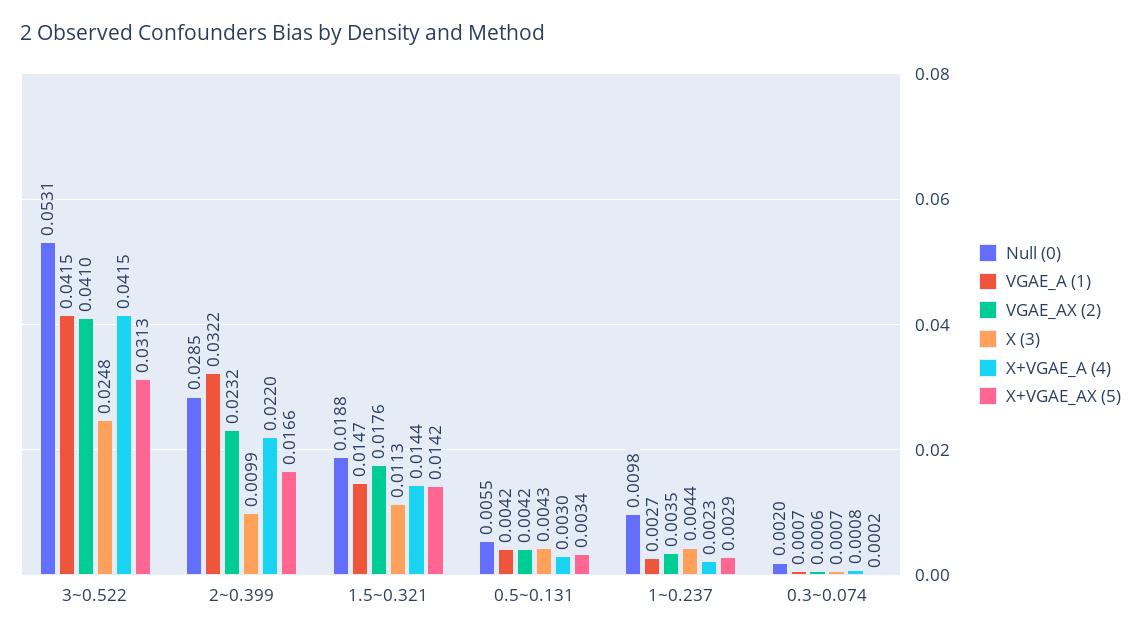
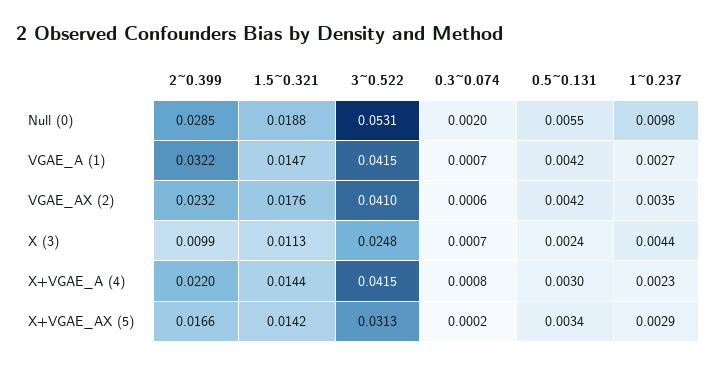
  {
    "Null (0)": {
      "3~0.522": 0.0531,
      "2~0.399": 0.0285,
      "1.5~0.321": 0.0188,
      "0.5~0.131": 0.0055,
      "1~0.237": 0.0098,
      "0.3~0.074": 0.002
    },
    "VGAE_A (1)": {
      "3~0.522": 0.0415,
      "2~0.399": 0.0322,
      "1.5~0.321": 0.0147,
      "0.5~0.131": 0.0042,
      "1~0.237": 0.0027,
      "0.3~0.074": 0.0007
    },
    "VGAE_AX (2)": {
      "3~0.522": 0.041,
      "2~0.399": 0.0232,
      "1.5~0.321": 0.0176,
      "0.5~0.131": 0.0042,
      "1~0.237": 0.0035,
      "0.3~0.074": 0.0006
    },
    "X (3)": {
      "3~0.522": 0.0248,
      "2~0.399": 0.0099,
      "1.5~0.321": 0.0113,
-     "0.5~0.131": 0.0043,
+     "0.5~0.131": 0.0024,
      "1~0.237": 0.0044,
      "0.3~0.074": 0.0007
    },
    "X+VGAE_A (4)": {
      "3~0.522": 0.0415,
      "2~0.399": 0.022,
      "1.5~0.321": 0.0144,
      "0.5~0.131": 0.003,
      "1~0.237": 0.0023,
      "0.3~0.074": 0.0008
    },
    "X+VGAE_AX (5)": {
      "3~0.522": 0.0313,
      "2~0.399": 0.0166,
      "1.5~0.321": 0.0142,
      "0.5~0.131": 0.0034,
      "1~0.237": 0.0029,
      "0.3~0.074": 0.0002
    }
  }

